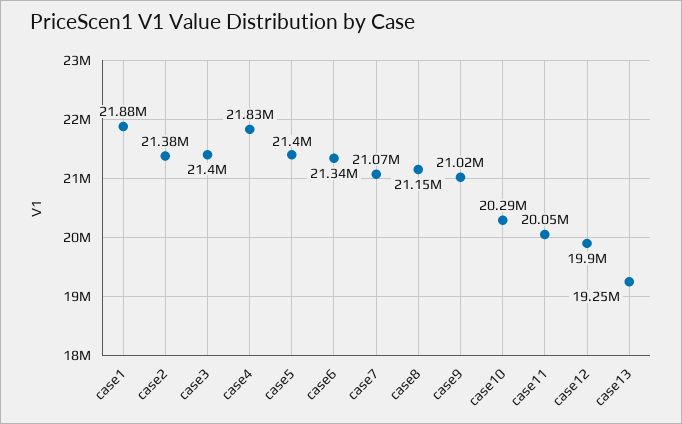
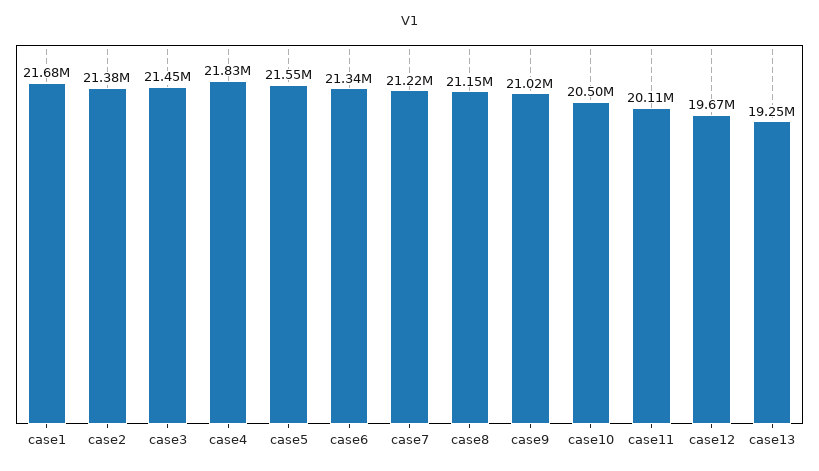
  {
-   "case1": 21880000,
+   "case1": 21680000,
    "case2": 21380000,
-   "case3": 21400000,
+   "case3": 21450000,
    "case4": 21830000,
-   "case5": 21400000,
+   "case5": 21550000,
    "case6": 21340000,
-   "case7": 21070000,
+   "case7": 21220000,
    "case8": 21150000,
    "case9": 21020000,
-   "case10": 20290000,
+   "case10": 20500000,
-   "case11": 20050000,
+   "case11": 20110000,
-   "case12": 19900000,
+   "case12": 19670000,
    "case13": 19250000
  }

